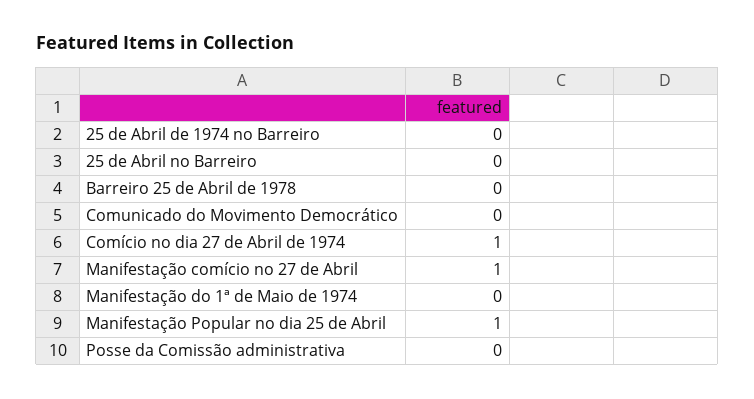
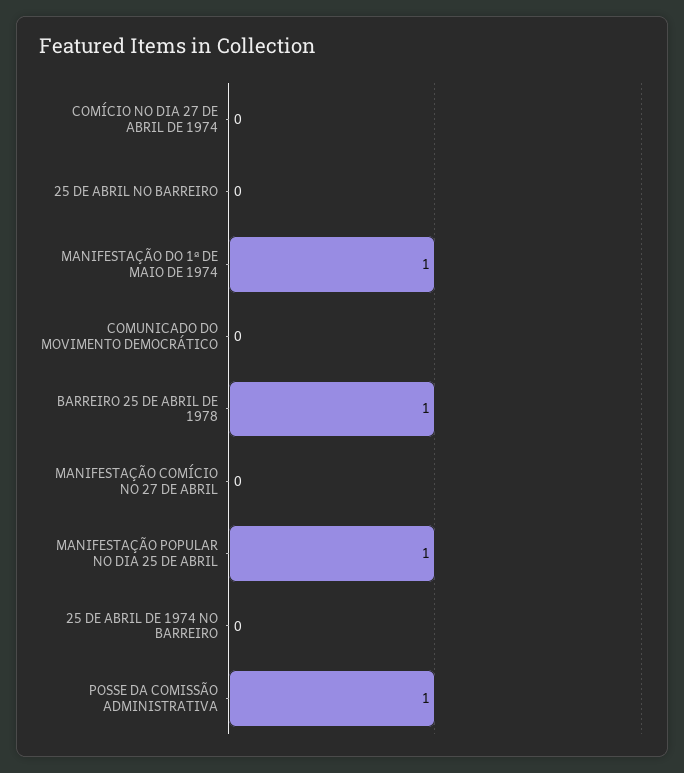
  {
    "25 de Abril de 1974 no Barreiro": 0,
    "25 de Abril no Barreiro": 0,
-   "Barreiro 25 de Abril de 1978": 0,
+   "Barreiro 25 de Abril de 1978": 1,
    "Comunicado do Movimento Democrático": 0,
-   "Comício no dia 27 de Abril de 1974": 1,
+   "Comício no dia 27 de Abril de 1974": 0,
-   "Manifestação comício no 27 de Abril": 1,
+   "Manifestação comício no 27 de Abril": 0,
-   "Manifestação do 1ª de Maio de 1974": 0,
+   "Manifestação do 1ª de Maio de 1974": 1,
    "Manifestação Popular no dia 25 de Abril": 1,
-   "Posse da Comissão administrativa": 0
+   "Posse da Comissão administrativa": 1
  }

